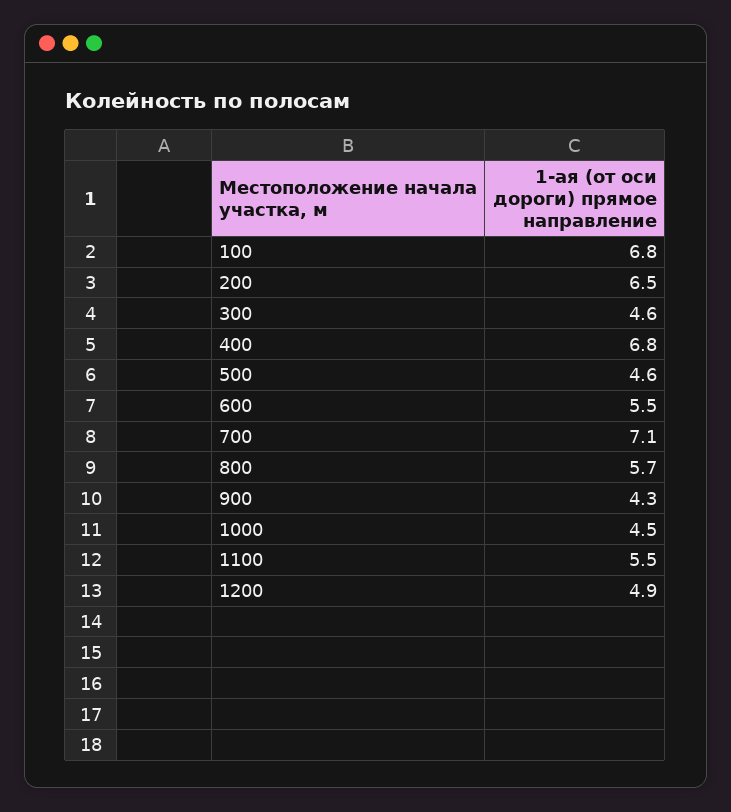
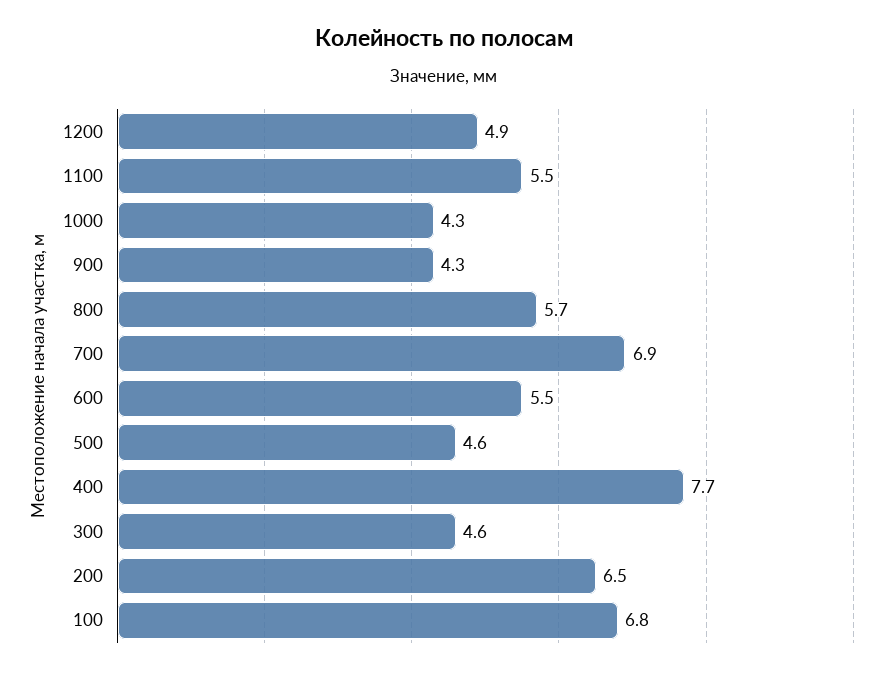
  {
    "100": 6.8,
    "200": 6.5,
    "300": 4.6,
-   "400": 6.8,
+   "400": 7.7,
    "500": 4.6,
    "600": 5.5,
-   "700": 7.1,
+   "700": 6.9,
    "800": 5.7,
    "900": 4.3,
-   "1000": 4.5,
+   "1000": 4.3,
    "1100": 5.5,
    "1200": 4.9
  }

